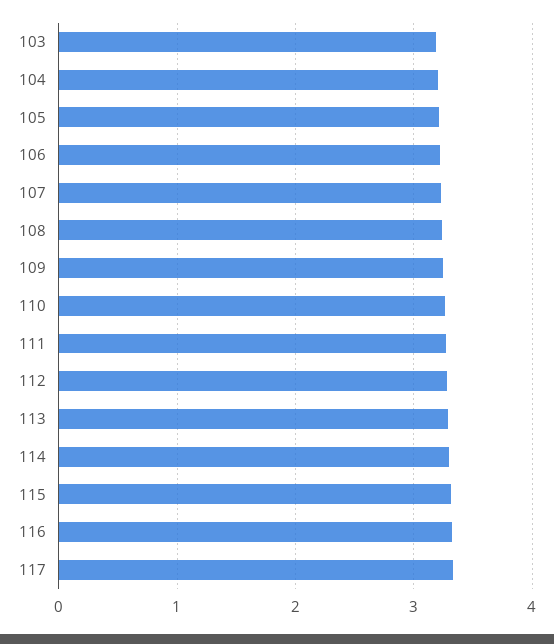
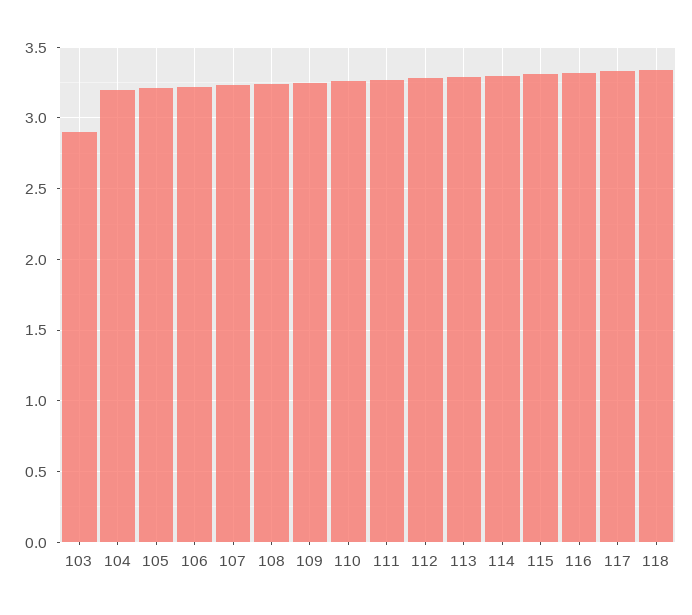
  {
-   "103": 3.2,
+   "103": 2.9,
    "104": 3.2,
    "105": 3.2,
    "106": 3.2,
    "107": 3.25,
    "108": 3.25,
    "109": 3.25,
    "110": 3.25,
    "111": 3.25,
    "112": 3.3,
    "113": 3.3,
    "114": 3.3,
    "115": 3.3,
    "116": 3.3,
-   "117": 3.35
+   "117": 3.35,
+   "118": 3.35
  }

